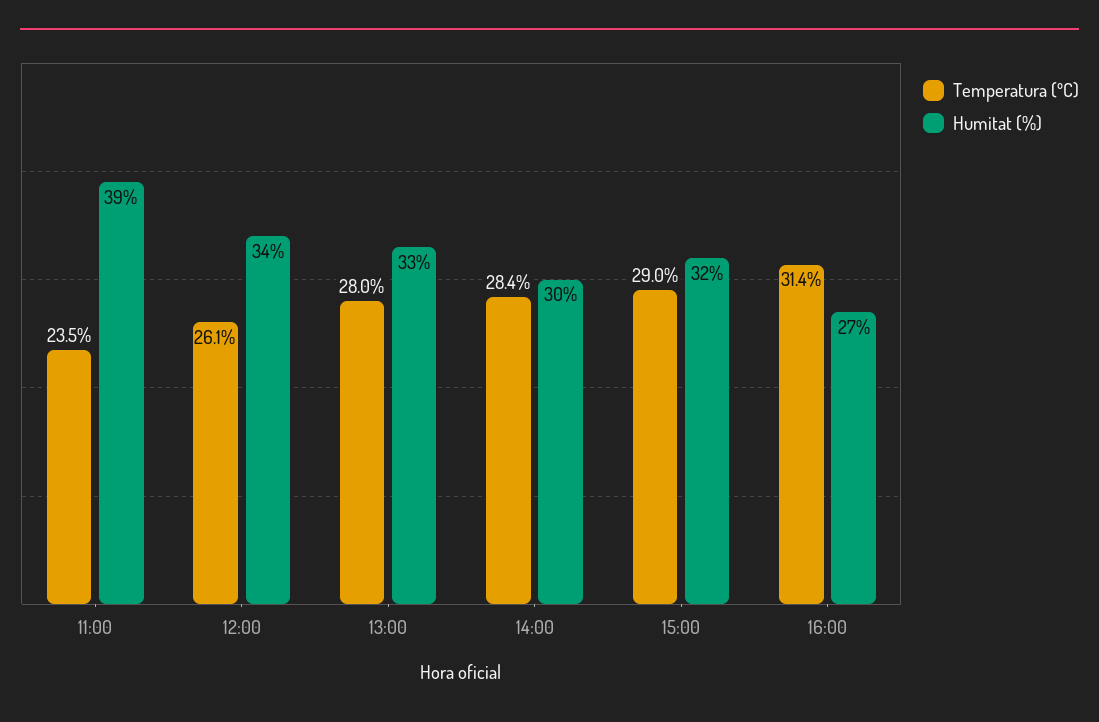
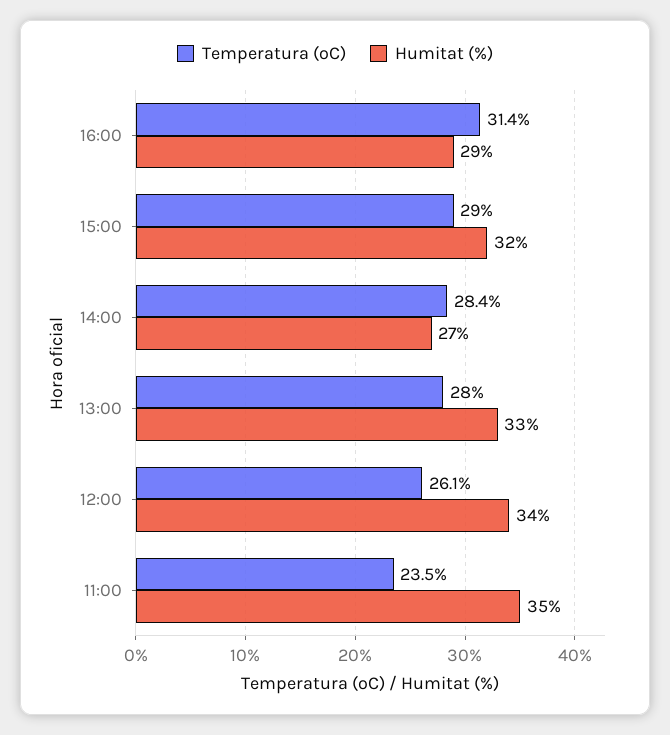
  {
    "Temperatura (ºC)": {
      "11:00": 23.5,
      "12:00": 26.1,
      "13:00": 28,
      "14:00": 28.4,
      "15:00": 29,
      "16:00": 31.4
    },
    "Humitat (%)": {
-     "11:00": 39,
+     "11:00": 35,
      "12:00": 34,
      "13:00": 33,
-     "14:00": 30,
+     "14:00": 27,
      "15:00": 32,
-     "16:00": 27
+     "16:00": 29
    }
  }

